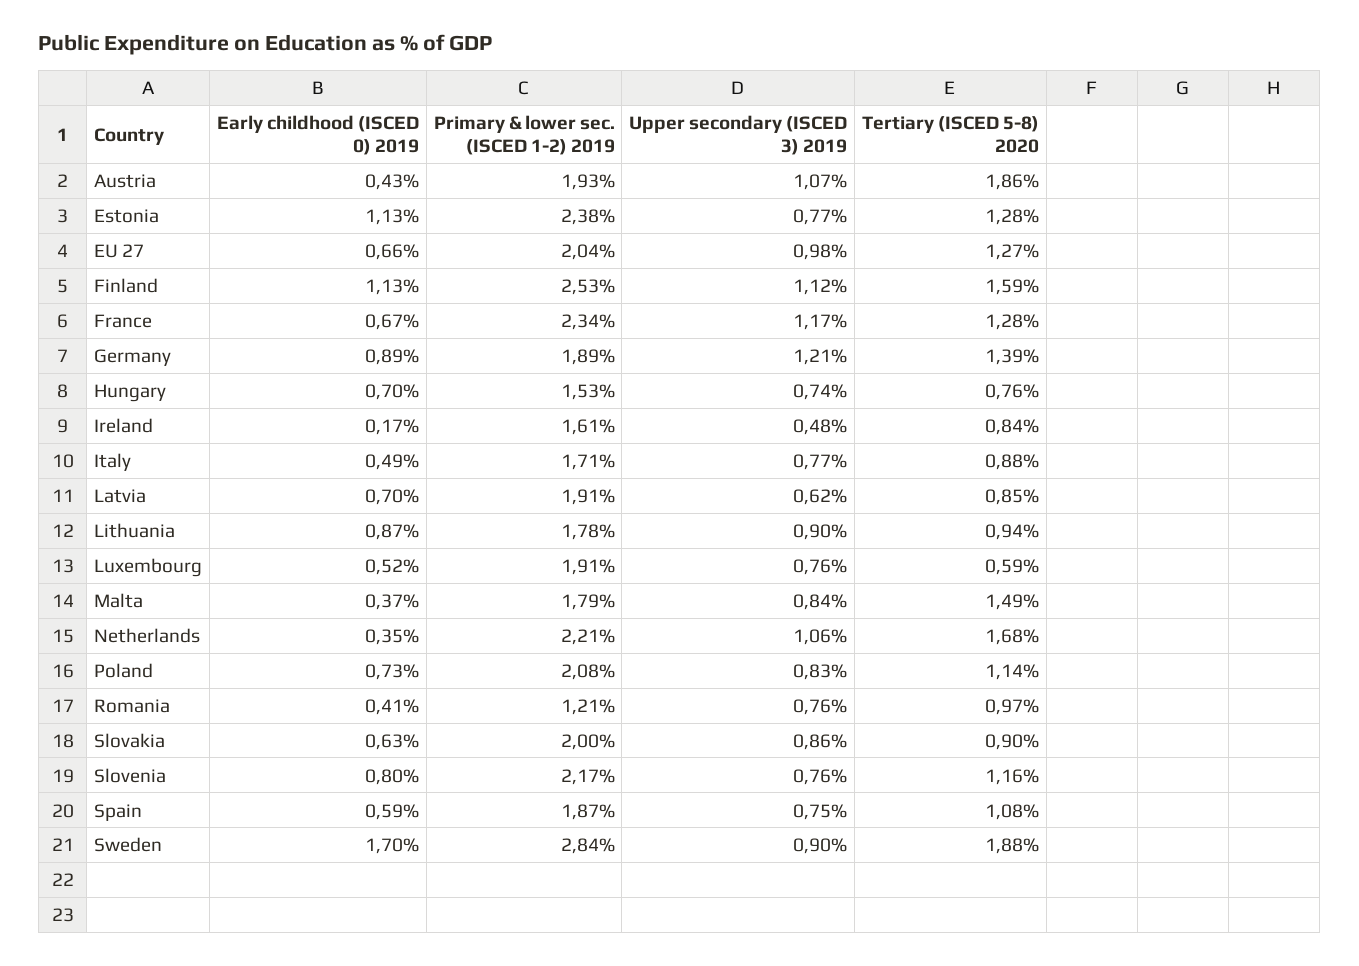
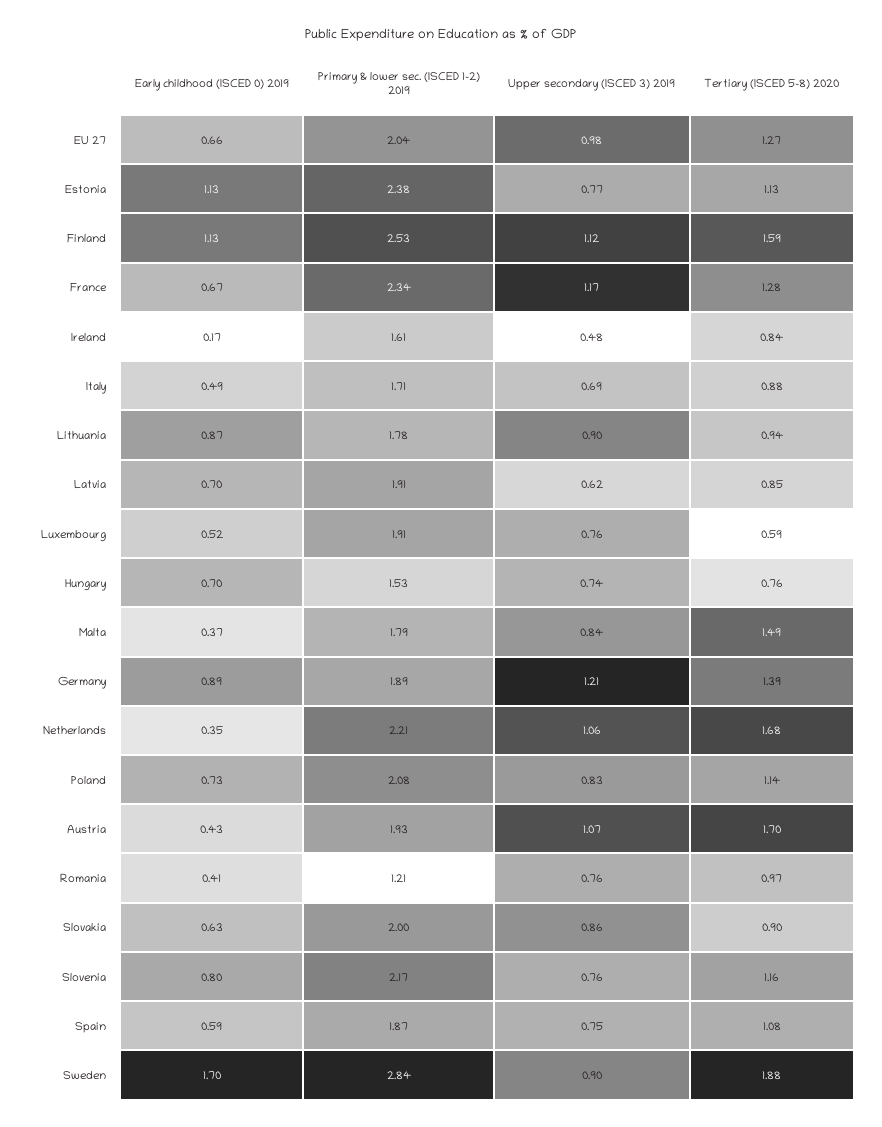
  {
    "Early childhood (ISCED 0) 2019": {
      "Austria": 0.43,
      "Estonia": 1.13,
      "EU 27": 0.66,
      "Finland": 1.13,
      "France": 0.67,
      "Germany": 0.89,
      "Hungary": 0.7,
      "Ireland": 0.17,
      "Italy": 0.49,
      "Latvia": 0.7,
      "Lithuania": 0.87,
      "Luxembourg": 0.52,
      "Malta": 0.37,
      "Netherlands": 0.35,
      "Poland": 0.73,
      "Romania": 0.41,
      "Slovakia": 0.63,
      "Slovenia": 0.8,
      "Spain": 0.59,
      "Sweden": 1.7
    },
    "Primary & lower sec. (ISCED 1-2) 2019": {
      "Austria": 1.93,
      "Estonia": 2.38,
      "EU 27": 2.04,
      "Finland": 2.53,
      "France": 2.34,
      "Germany": 1.89,
      "Hungary": 1.53,
      "Ireland": 1.61,
      "Italy": 1.71,
      "Latvia": 1.91,
      "Lithuania": 1.78,
      "Luxembourg": 1.91,
      "Malta": 1.79,
      "Netherlands": 2.21,
      "Poland": 2.08,
      "Romania": 1.21,
      "Slovakia": 2,
      "Slovenia": 2.17,
      "Spain": 1.87,
      "Sweden": 2.84
    },
    "Upper secondary (ISCED 3) 2019": {
      "Austria": 1.07,
      "Estonia": 0.77,
      "EU 27": 0.98,
      "Finland": 1.12,
      "France": 1.17,
      "Germany": 1.21,
      "Hungary": 0.74,
      "Ireland": 0.48,
-     "Italy": 0.77,
+     "Italy": 0.69,
      "Latvia": 0.62,
      "Lithuania": 0.9,
      "Luxembourg": 0.76,
      "Malta": 0.84,
      "Netherlands": 1.06,
      "Poland": 0.83,
      "Romania": 0.76,
      "Slovakia": 0.86,
      "Slovenia": 0.76,
      "Spain": 0.75,
      "Sweden": 0.9
    },
    "Tertiary (ISCED 5-8) 2020": {
-     "Austria": 1.86,
+     "Austria": 1.7,
-     "Estonia": 1.28,
+     "Estonia": 1.13,
      "EU 27": 1.27,
      "Finland": 1.59,
      "France": 1.28,
      "Germany": 1.39,
      "Hungary": 0.76,
      "Ireland": 0.84,
      "Italy": 0.88,
      "Latvia": 0.85,
      "Lithuania": 0.94,
      "Luxembourg": 0.59,
      "Malta": 1.49,
      "Netherlands": 1.68,
      "Poland": 1.14,
      "Romania": 0.97,
      "Slovakia": 0.9,
      "Slovenia": 1.16,
      "Spain": 1.08,
      "Sweden": 1.88
    }
  }

